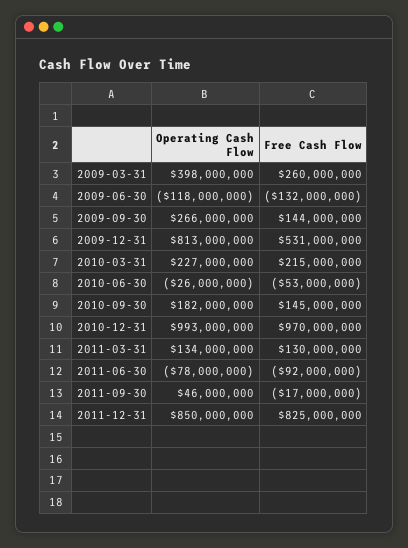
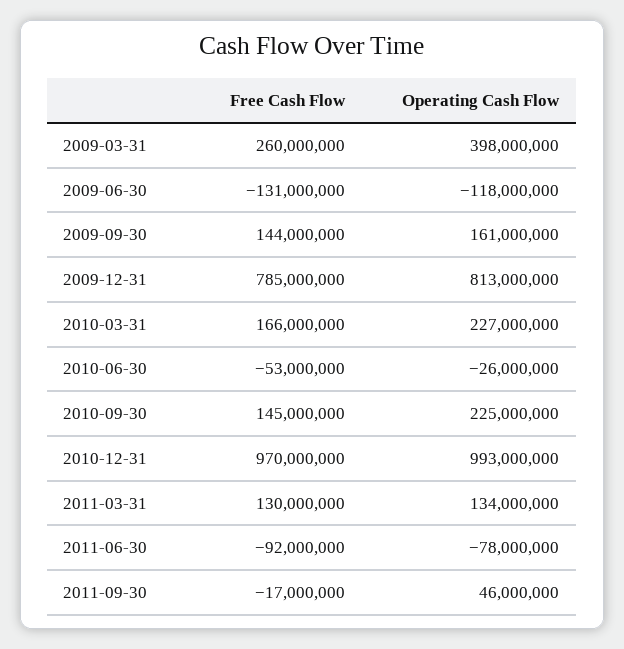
  {
    "Operating Cash Flow": {
      "2009-03-31": 398000000,
      "2009-06-30": -118000000,
-     "2009-09-30": 266000000,
+     "2009-09-30": 161000000,
      "2009-12-31": 813000000,
      "2010-03-31": 227000000,
      "2010-06-30": -26000000,
-     "2010-09-30": 182000000,
+     "2010-09-30": 225000000,
      "2010-12-31": 993000000,
      "2011-03-31": 134000000,
      "2011-06-30": -78000000,
-     "2011-09-30": 46000000,
+     "2011-09-30": 46000000
-     "2011-12-31": 850000000
    },
    "Free Cash Flow": {
      "2009-03-31": 260000000,
-     "2009-06-30": -132000000,
+     "2009-06-30": -131000000,
      "2009-09-30": 144000000,
-     "2009-12-31": 531000000,
+     "2009-12-31": 785000000,
-     "2010-03-31": 215000000,
+     "2010-03-31": 166000000,
      "2010-06-30": -53000000,
      "2010-09-30": 145000000,
      "2010-12-31": 970000000,
      "2011-03-31": 130000000,
      "2011-06-30": -92000000,
-     "2011-09-30": -17000000,
+     "2011-09-30": -17000000
-     "2011-12-31": 825000000
    }
  }

